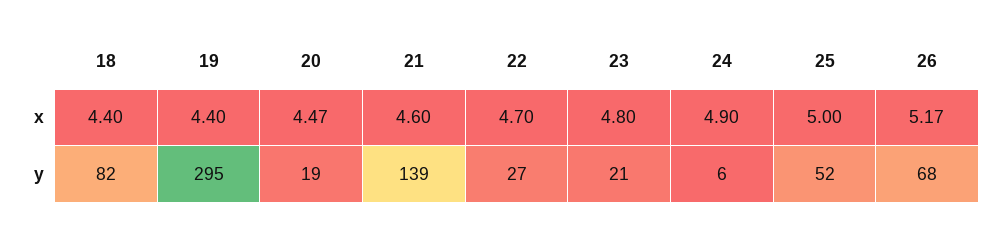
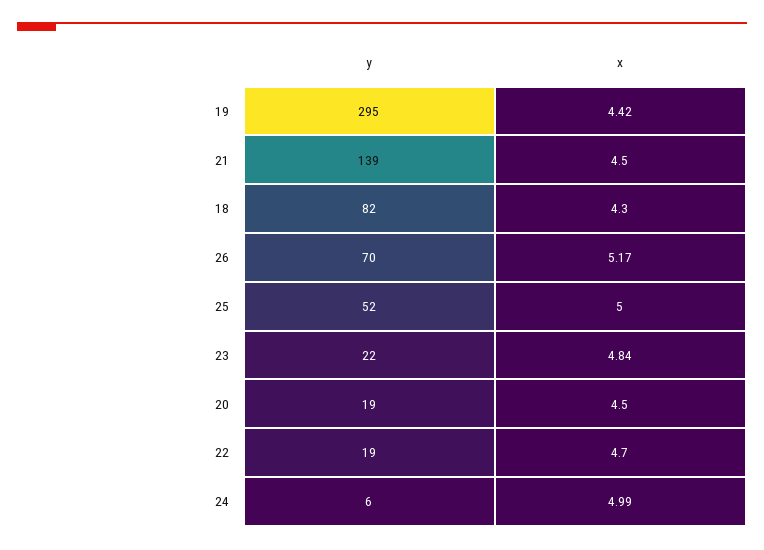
  {
    "18": {
-     "x": 4.4,
+     "x": 4.3,
      "y": 82
    },
    "19": {
-     "x": 4.4,
+     "x": 4.42,
      "y": 295
    },
    "20": {
-     "x": 4.47,
+     "x": 4.5,
      "y": 19
    },
    "21": {
-     "x": 4.6,
+     "x": 4.5,
      "y": 139
    },
    "22": {
      "x": 4.7,
-     "y": 27
+     "y": 19
    },
    "23": {
-     "x": 4.8,
+     "x": 4.84,
-     "y": 21
+     "y": 22
    },
    "24": {
-     "x": 4.9,
+     "x": 4.99,
      "y": 6
    },
    "25": {
      "x": 5,
      "y": 52
    },
    "26": {
      "x": 5.17,
-     "y": 68
+     "y": 70
    }
  }

